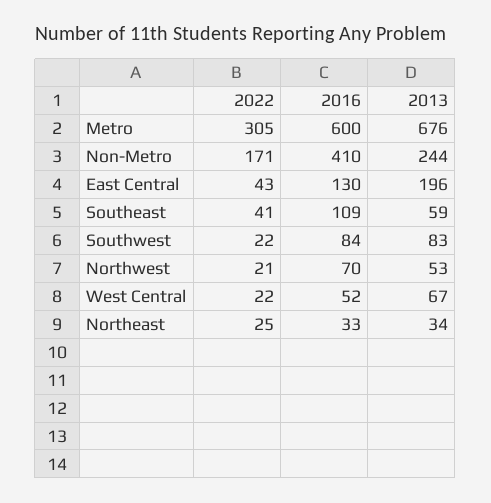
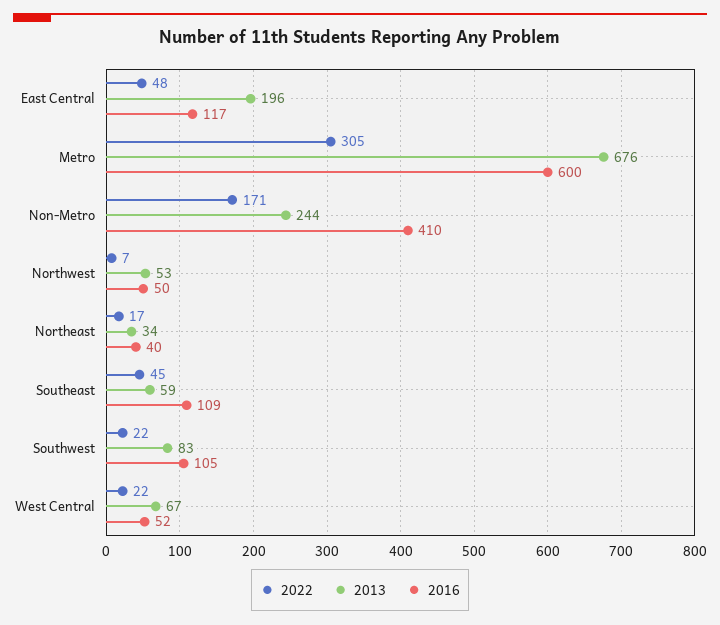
  {
    "2022": {
      "Metro": 305,
      "Non-Metro": 171,
-     "East Central": 43,
+     "East Central": 48,
-     "Southeast": 41,
+     "Southeast": 45,
      "Southwest": 22,
-     "Northwest": 21,
+     "Northwest": 7,
      "West Central": 22,
-     "Northeast": 25
+     "Northeast": 17
    },
    "2016": {
      "Metro": 600,
      "Non-Metro": 410,
-     "East Central": 130,
+     "East Central": 117,
      "Southeast": 109,
-     "Southwest": 84,
+     "Southwest": 105,
-     "Northwest": 70,
+     "Northwest": 50,
      "West Central": 52,
-     "Northeast": 33
+     "Northeast": 40
    },
    "2013": {
      "Metro": 676,
      "Non-Metro": 244,
      "East Central": 196,
      "Southeast": 59,
      "Southwest": 83,
      "Northwest": 53,
      "West Central": 67,
      "Northeast": 34
    }
  }

